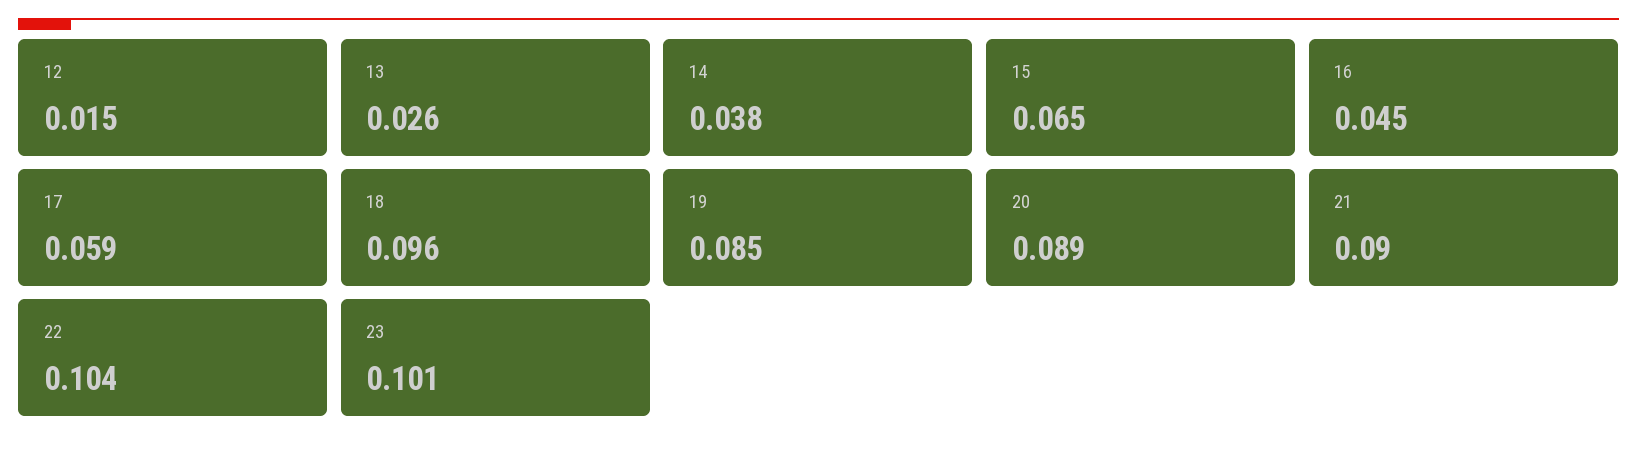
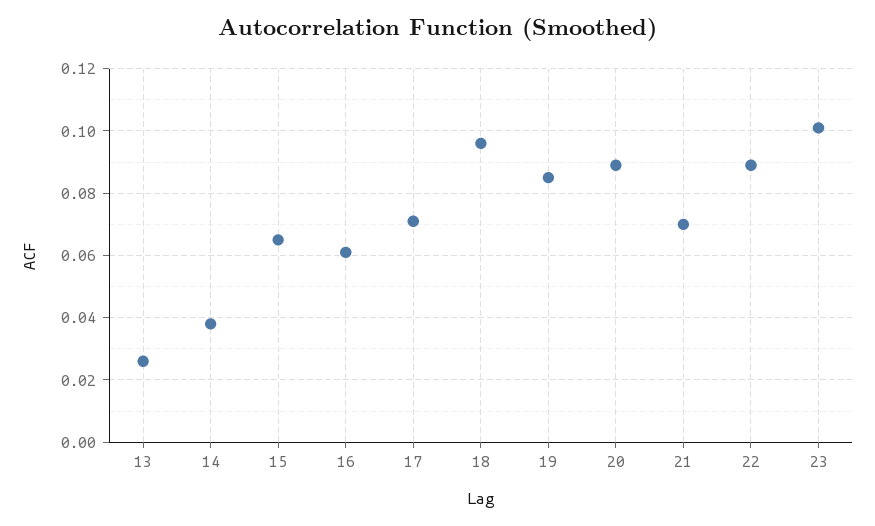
  {
-   "12": 0.015,
    "13": 0.026,
    "14": 0.038,
    "15": 0.065,
-   "16": 0.045,
+   "16": 0.06,
-   "17": 0.059,
+   "17": 0.07,
    "18": 0.096,
    "19": 0.085,
    "20": 0.089,
-   "21": 0.09,
+   "21": 0.07,
-   "22": 0.104,
+   "22": 0.09,
    "23": 0.101
  }

